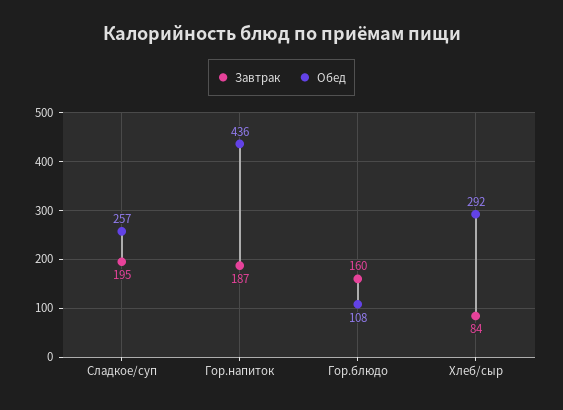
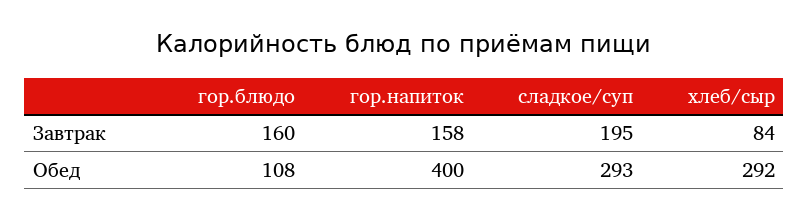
  {
    "Завтрак": {
      "Сладкое/суп": 195,
-     "Гор.напиток": 187,
+     "Гор.напиток": 158,
      "Гор.блюдо": 160,
      "Хлеб/сыр": 84
    },
    "Обед": {
-     "Сладкое/суп": 257,
+     "Сладкое/суп": 293,
-     "Гор.напиток": 436,
+     "Гор.напиток": 400,
      "Гор.блюдо": 108,
      "Хлеб/сыр": 292
    }
  }

